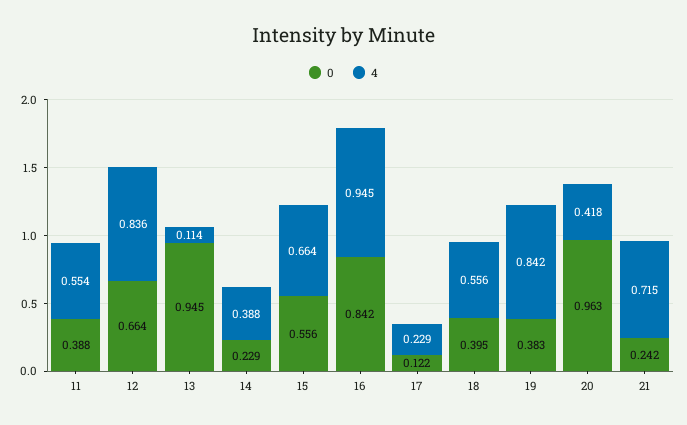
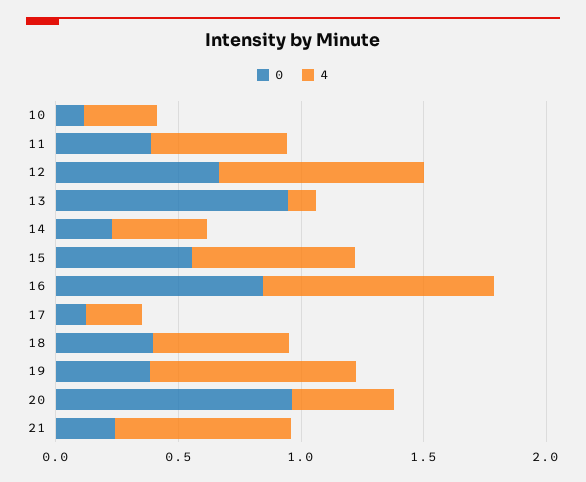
  {
    "0": {
      "11": 0.388,
      "12": 0.664,
      "13": 0.945,
      "14": 0.229,
      "15": 0.556,
      "16": 0.842,
      "17": 0.122,
      "18": 0.395,
      "19": 0.383,
      "20": 0.963,
-     "21": 0.242
+     "21": 0.242,
+     "10": 0.1
    },
    "4": {
      "11": 0.554,
      "12": 0.836,
      "13": 0.114,
      "14": 0.388,
      "15": 0.664,
      "16": 0.945,
      "17": 0.229,
      "18": 0.556,
      "19": 0.842,
      "20": 0.418,
-     "21": 0.715
+     "21": 0.715,
+     "10": 0.3
    }
  }

